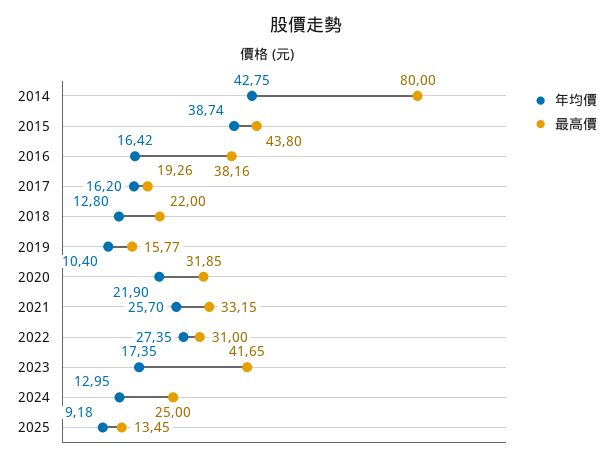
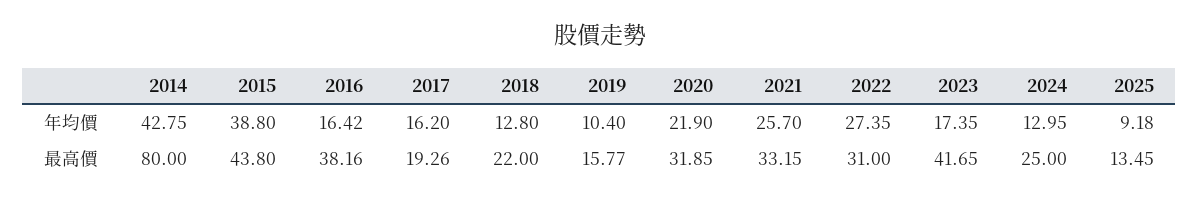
  {
    "年均價": {
      "2014": 42.75,
-     "2015": 38.74,
+     "2015": 38.8,
      "2016": 16.42,
      "2017": 16.2,
      "2018": 12.8,
      "2019": 10.4,
      "2020": 21.9,
      "2021": 25.7,
      "2022": 27.35,
      "2023": 17.35,
      "2024": 12.95,
      "2025": 9.18
    },
    "最高價": {
      "2014": 80,
      "2015": 43.8,
      "2016": 38.16,
      "2017": 19.26,
      "2018": 22,
      "2019": 15.77,
      "2020": 31.85,
      "2021": 33.15,
      "2022": 31,
      "2023": 41.65,
      "2024": 25,
      "2025": 13.45
    }
  }

